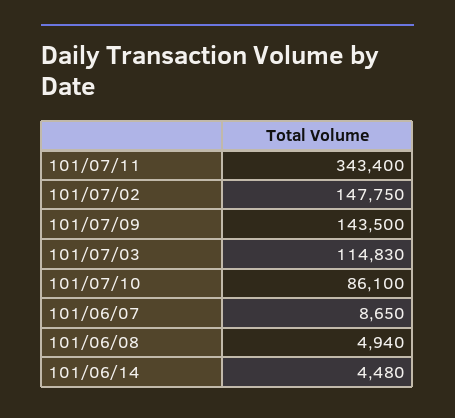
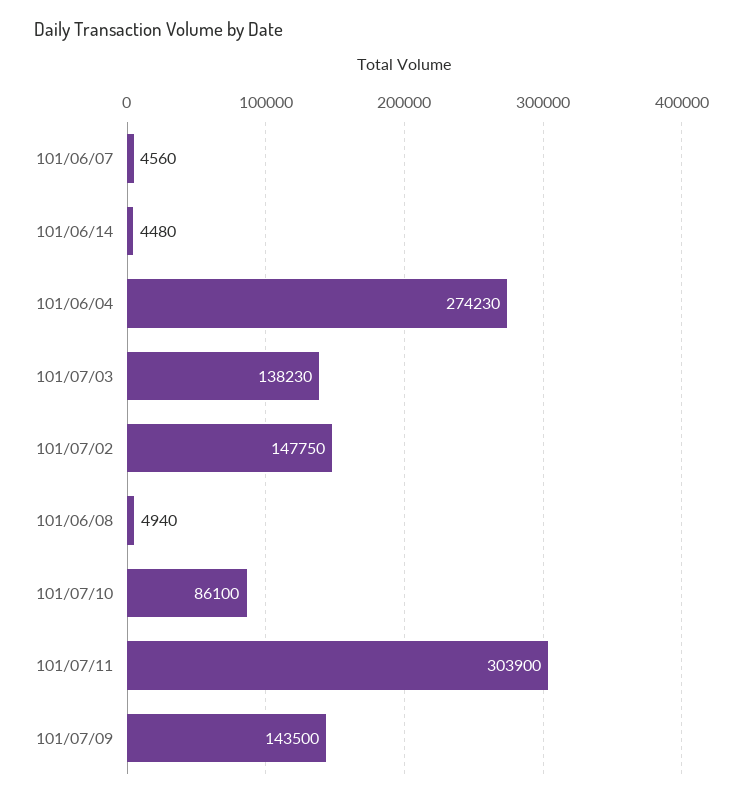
  {
-   "101/07/11": 343400,
+   "101/07/11": 303900,
    "101/07/02": 147750,
    "101/07/09": 143500,
-   "101/07/03": 114830,
+   "101/07/03": 138230,
    "101/07/10": 86100,
-   "101/06/07": 8650,
+   "101/06/07": 4560,
    "101/06/08": 4940,
-   "101/06/14": 4480
+   "101/06/14": 4480,
+   "101/06/04": 274230
  }

